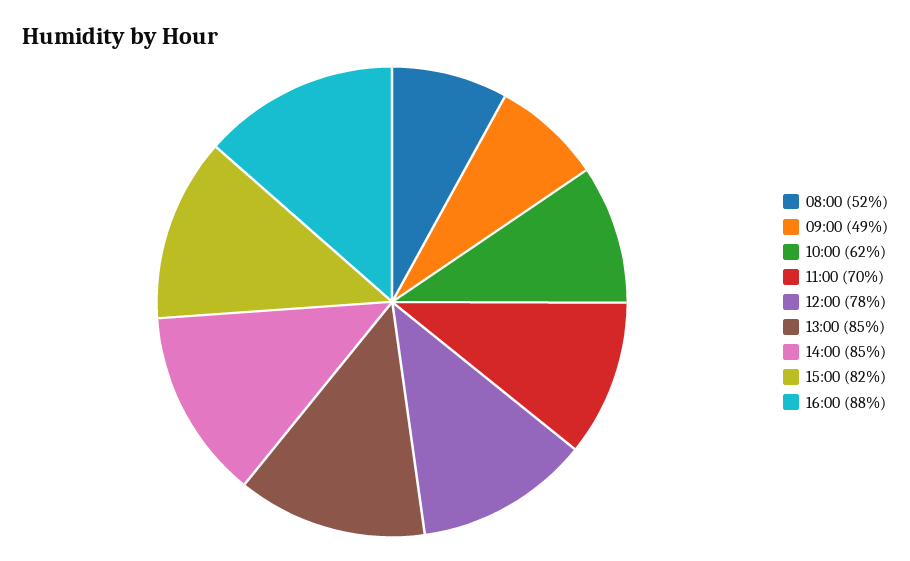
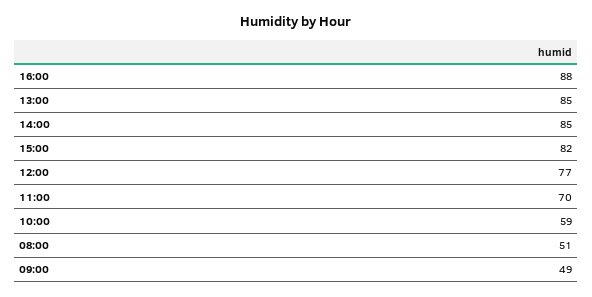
  {
-   "08:00": 52,
+   "08:00": 51,
    "09:00": 49,
-   "10:00": 62,
+   "10:00": 59,
    "11:00": 70,
-   "12:00": 78,
+   "12:00": 77,
    "13:00": 85,
    "14:00": 85,
    "15:00": 82,
    "16:00": 88
  }

